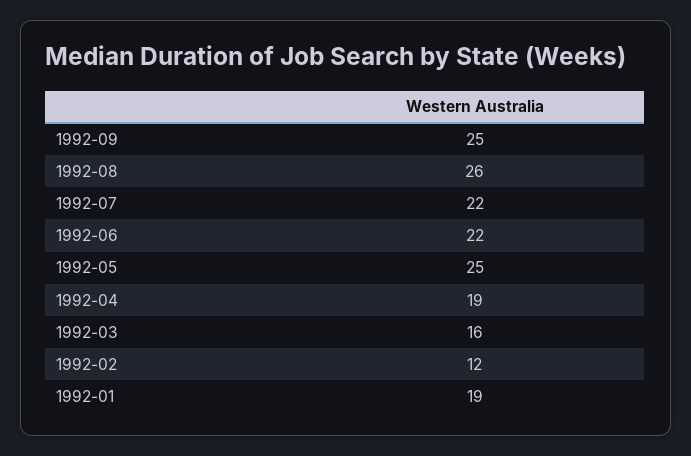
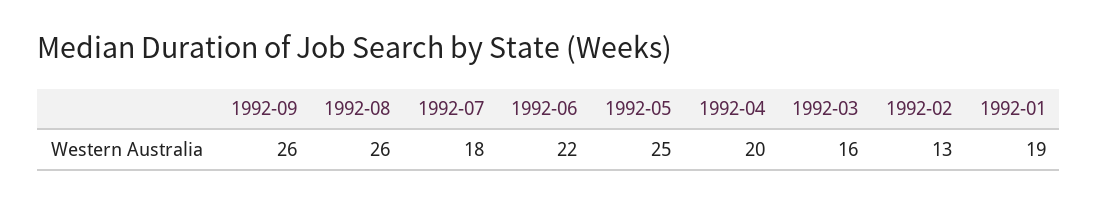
  {
-   "1992-09": 25,
+   "1992-09": 26,
    "1992-08": 26,
-   "1992-07": 22,
+   "1992-07": 18,
    "1992-06": 22,
    "1992-05": 25,
-   "1992-04": 19,
+   "1992-04": 20,
    "1992-03": 16,
-   "1992-02": 12,
+   "1992-02": 13,
    "1992-01": 19
  }

